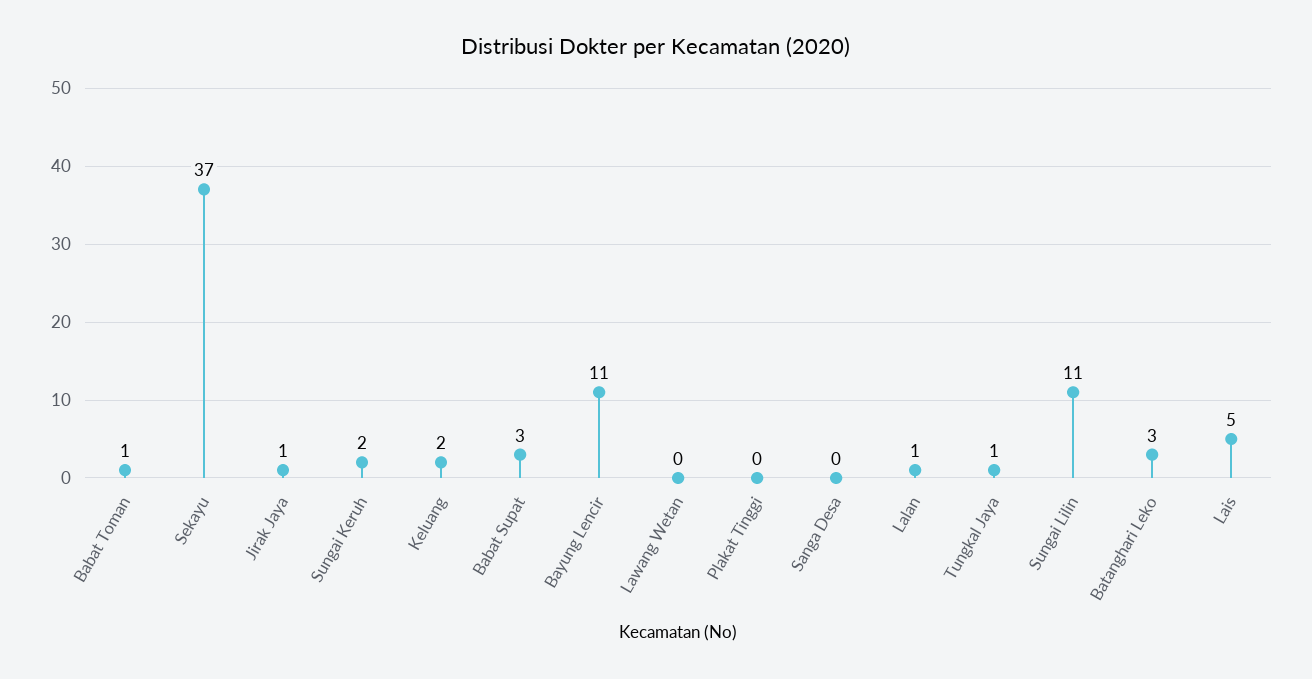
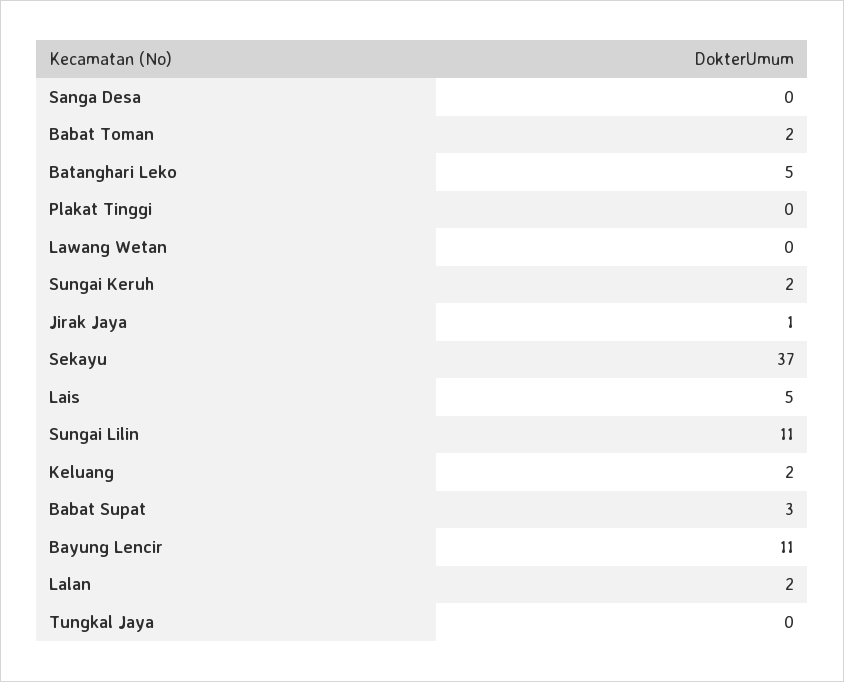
  {
-   "Babat Toman": 1,
+   "Babat Toman": 2,
    "Sekayu": 37,
    "Jirak Jaya": 1,
    "Sungai Keruh": 2,
    "Keluang": 2,
    "Babat Supat": 3,
    "Bayung Lencir": 11,
    "Lawang Wetan": 0,
    "Plakat Tinggi": 0,
    "Sanga Desa": 0,
-   "Lalan": 1,
+   "Lalan": 2,
-   "Tungkal Jaya": 1,
+   "Tungkal Jaya": 0,
    "Sungai Lilin": 11,
-   "Batanghari Leko": 3,
+   "Batanghari Leko": 5,
    "Lais": 5
  }

